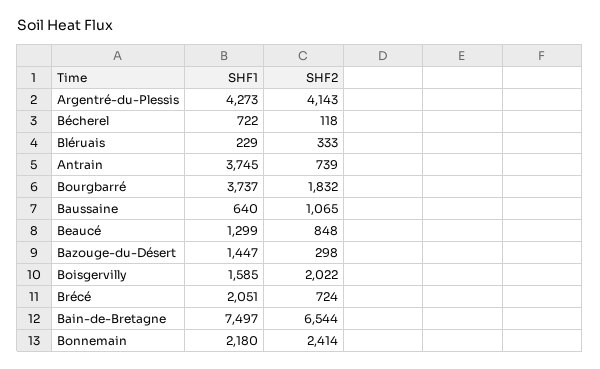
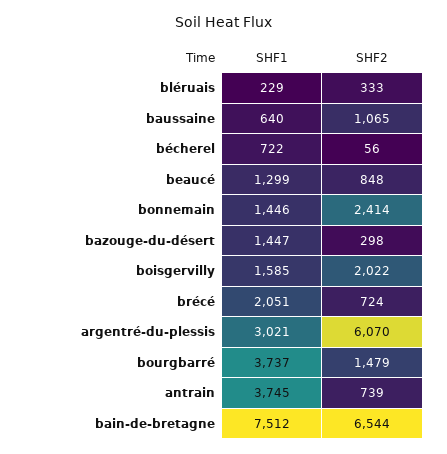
  {
    "SHF1": {
-     "Argentré-du-Plessis": 4273,
+     "Argentré-du-Plessis": 3021,
      "Bécherel": 722,
      "Bléruais": 229,
      "Antrain": 3745,
      "Bourgbarré": 3737,
      "Baussaine": 640,
      "Beaucé": 1299,
      "Bazouge-du-Désert": 1447,
      "Boisgervilly": 1585,
      "Brécé": 2051,
-     "Bain-de-Bretagne": 7497,
+     "Bain-de-Bretagne": 7512,
-     "Bonnemain": 2180
+     "Bonnemain": 1446
    },
    "SHF2": {
-     "Argentré-du-Plessis": 4143,
+     "Argentré-du-Plessis": 6070,
-     "Bécherel": 118,
+     "Bécherel": 56,
      "Bléruais": 333,
      "Antrain": 739,
-     "Bourgbarré": 1832,
+     "Bourgbarré": 1479,
      "Baussaine": 1065,
      "Beaucé": 848,
      "Bazouge-du-Désert": 298,
      "Boisgervilly": 2022,
      "Brécé": 724,
      "Bain-de-Bretagne": 6544,
      "Bonnemain": 2414
    }
  }

